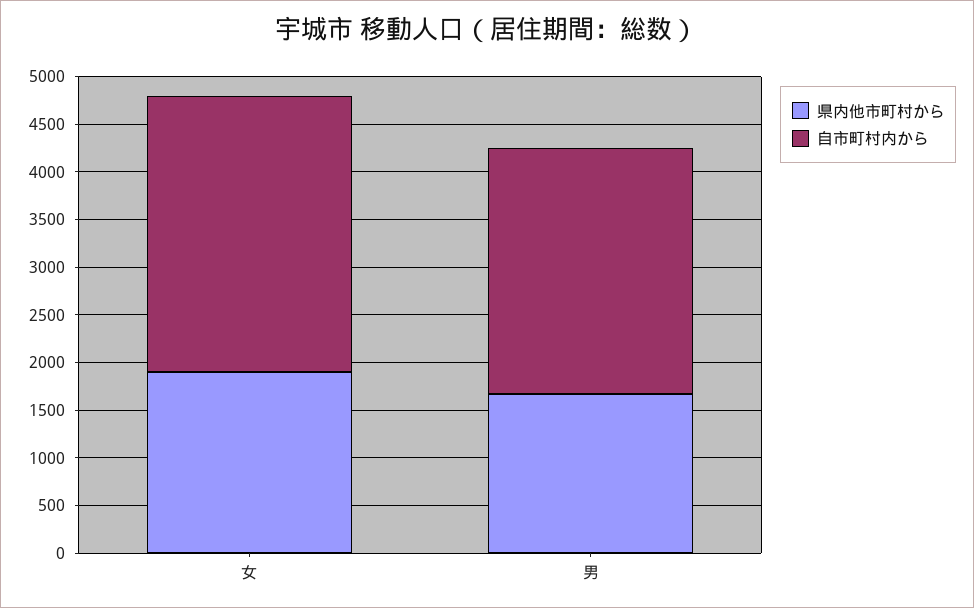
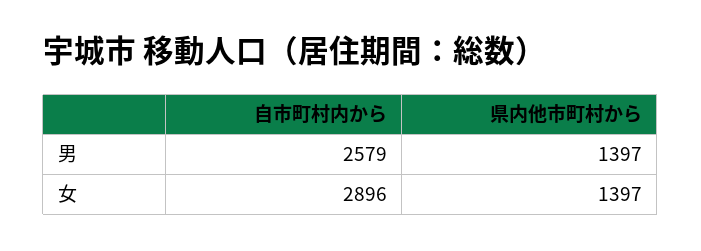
  {
    "県内他市町村から": {
-     "女": 1900,
+     "女": 1397,
-     "男": 1700
+     "男": 1397
    },
    "自市町村内から": {
      "女": 2896,
      "男": 2579
    }
  }

